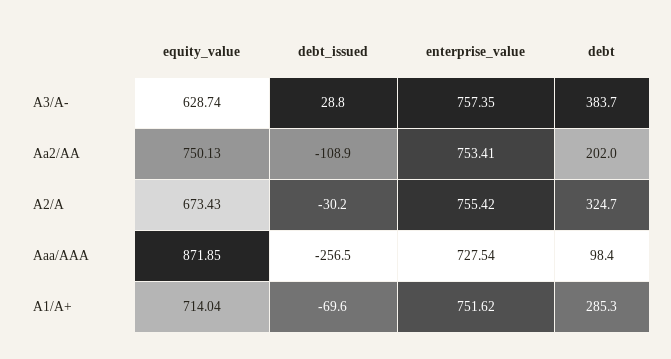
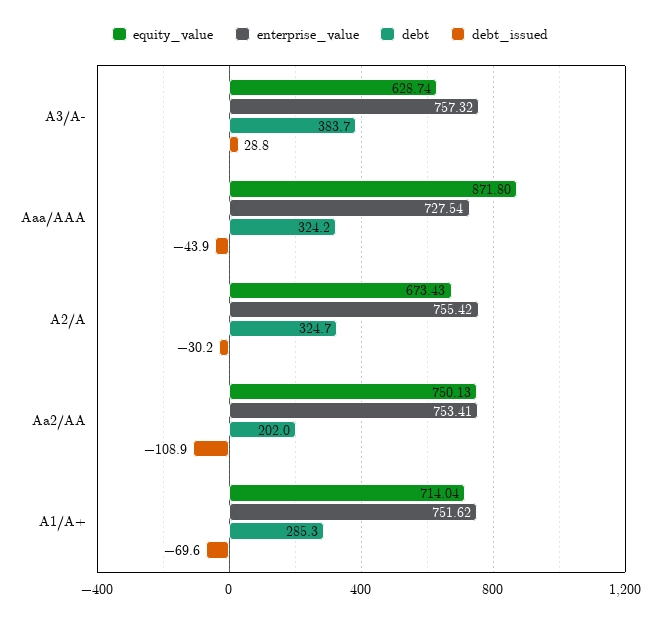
  {
    "equity_value": {
      "A3/A-": 628.74,
      "Aa2/AA": 750.13,
      "A2/A": 673.43,
-     "Aaa/AAA": 871.85,
+     "Aaa/AAA": 871.8,
      "A1/A+": 714.04
    },
    "debt_issued": {
      "A3/A-": 28.8,
      "Aa2/AA": -108.9,
      "A2/A": -30.2,
-     "Aaa/AAA": -256.5,
+     "Aaa/AAA": -43.9,
      "A1/A+": -69.6
    },
    "enterprise_value": {
-     "A3/A-": 757.35,
+     "A3/A-": 757.32,
      "Aa2/AA": 753.41,
      "A2/A": 755.42,
      "Aaa/AAA": 727.54,
      "A1/A+": 751.62
    },
    "debt": {
      "A3/A-": 383.7,
      "Aa2/AA": 202,
      "A2/A": 324.7,
-     "Aaa/AAA": 98.4,
+     "Aaa/AAA": 324.2,
      "A1/A+": 285.3
    }
  }

